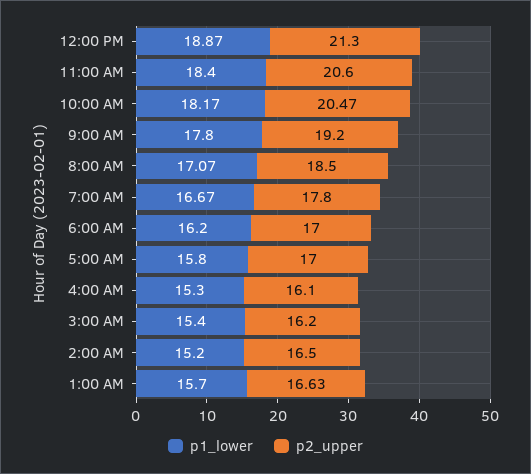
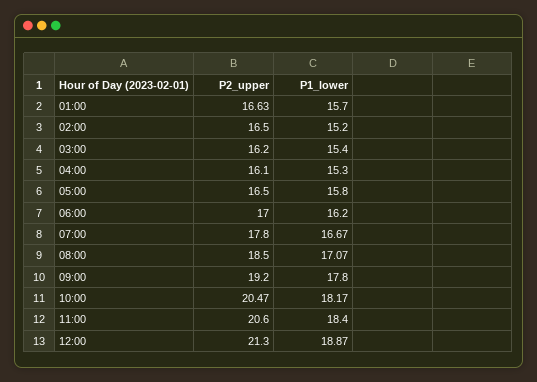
  {
    "p1_lower": {
      "12:00 PM": 18.87,
      "11:00 AM": 18.4,
      "10:00 AM": 18.17,
      "9:00 AM": 17.8,
      "8:00 AM": 17.07,
      "7:00 AM": 16.67,
      "6:00 AM": 16.2,
      "5:00 AM": 15.8,
      "4:00 AM": 15.3,
      "3:00 AM": 15.4,
      "2:00 AM": 15.2,
      "1:00 AM": 15.7
    },
    "p2_upper": {
      "12:00 PM": 21.3,
      "11:00 AM": 20.6,
      "10:00 AM": 20.47,
      "9:00 AM": 19.2,
      "8:00 AM": 18.5,
      "7:00 AM": 17.8,
      "6:00 AM": 17,
-     "5:00 AM": 17,
+     "5:00 AM": 16.5,
      "4:00 AM": 16.1,
      "3:00 AM": 16.2,
      "2:00 AM": 16.5,
      "1:00 AM": 16.63
    }
  }

